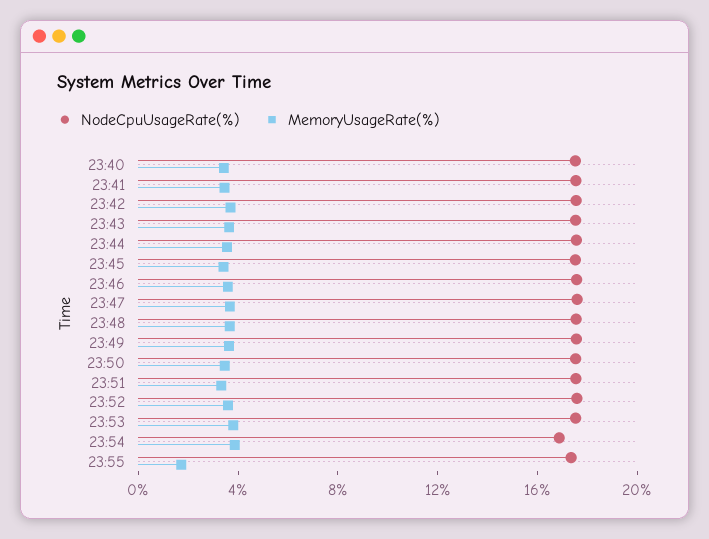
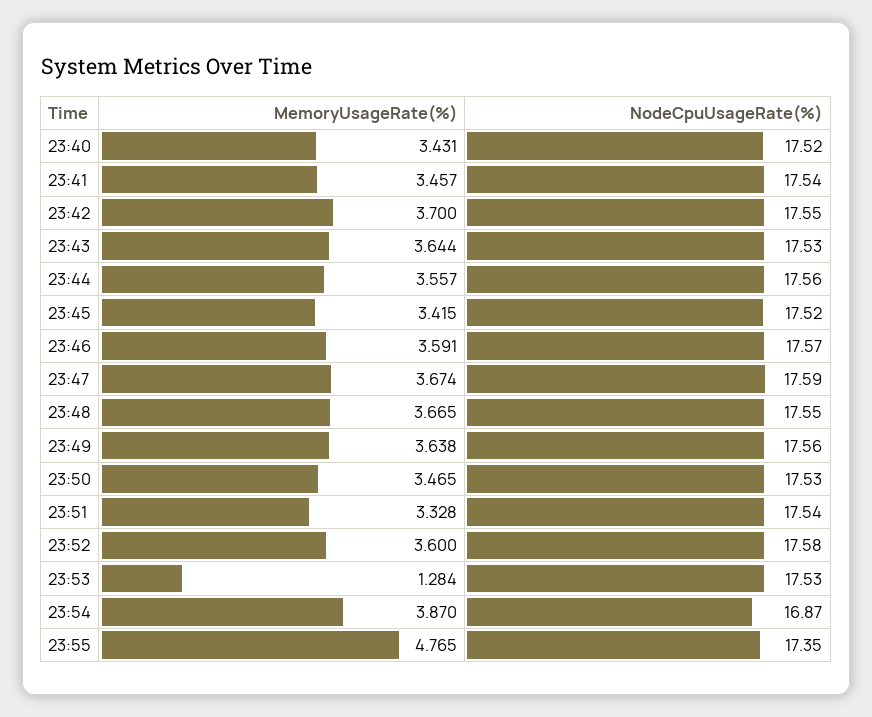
  {
    "NodeCpuUsageRate(%)": {
      "23:40": 17.52,
      "23:41": 17.54,
      "23:42": 17.55,
      "23:43": 17.53,
      "23:44": 17.56,
      "23:45": 17.52,
      "23:46": 17.57,
      "23:47": 17.59,
      "23:48": 17.55,
      "23:49": 17.56,
      "23:50": 17.53,
      "23:51": 17.54,
      "23:52": 17.58,
      "23:53": 17.53,
      "23:54": 16.87,
      "23:55": 17.35
    },
    "MemoryUsageRate(%)": {
      "23:40": 3.431,
      "23:41": 3.457,
      "23:42": 3.7,
      "23:43": 3.644,
      "23:44": 3.557,
      "23:45": 3.415,
      "23:46": 3.591,
      "23:47": 3.674,
      "23:48": 3.665,
      "23:49": 3.638,
      "23:50": 3.465,
      "23:51": 3.328,
      "23:52": 3.6,
-     "23:53": 4,
+     "23:53": 1.284,
      "23:54": 3.87,
-     "23:55": 2
+     "23:55": 4.765
    }
  }

